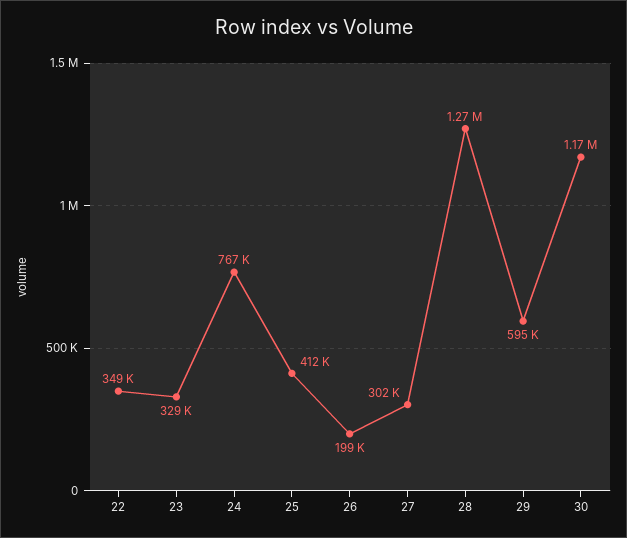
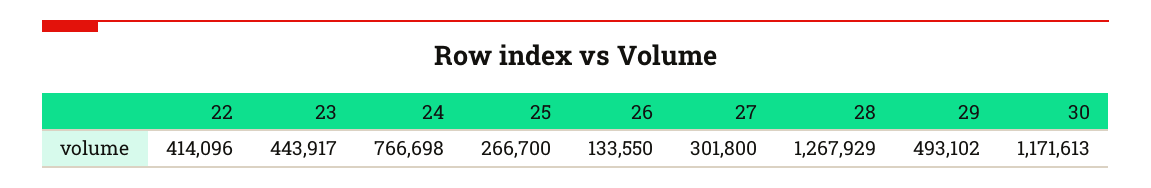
  {
-   "22": 349000,
+   "22": 414096,
-   "23": 329000,
+   "23": 443917,
    "24": 766698,
-   "25": 412000,
+   "25": 266700,
-   "26": 199000,
+   "26": 133550,
    "27": 301800,
    "28": 1267929,
-   "29": 595000,
+   "29": 493102,
    "30": 1171613
  }

